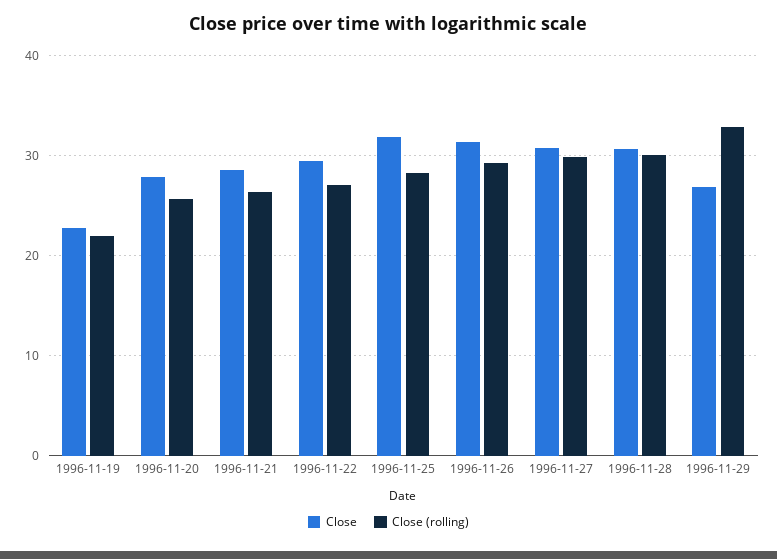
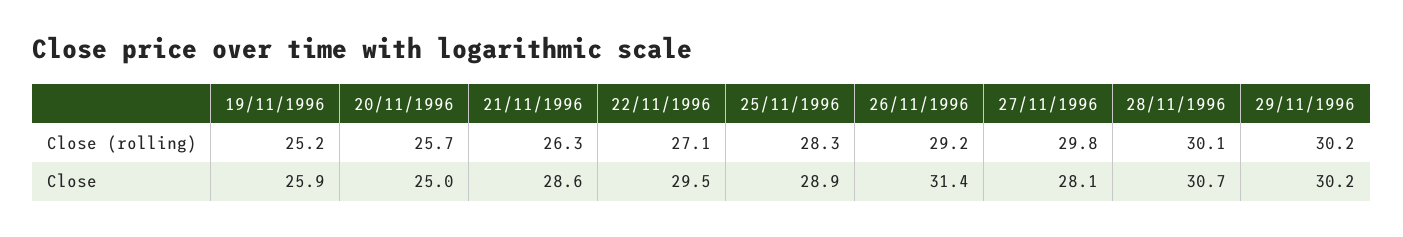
  {
    "Close": {
-     "1996-11-19": 23,
+     "1996-11-19": 25.9,
-     "1996-11-20": 28,
+     "1996-11-20": 25,
      "1996-11-21": 28.6,
      "1996-11-22": 29.5,
-     "1996-11-25": 32,
+     "1996-11-25": 28.9,
      "1996-11-26": 31.4,
-     "1996-11-27": 31,
+     "1996-11-27": 28.1,
      "1996-11-28": 30.7,
-     "1996-11-29": 27
+     "1996-11-29": 30.2
    },
    "Close (rolling)": {
-     "1996-11-19": 22,
+     "1996-11-19": 25.2,
      "1996-11-20": 25.7,
      "1996-11-21": 26.3,
      "1996-11-22": 27.1,
      "1996-11-25": 28.3,
      "1996-11-26": 29.2,
      "1996-11-27": 29.8,
      "1996-11-28": 30.1,
-     "1996-11-29": 33
+     "1996-11-29": 30.2
    }
  }

